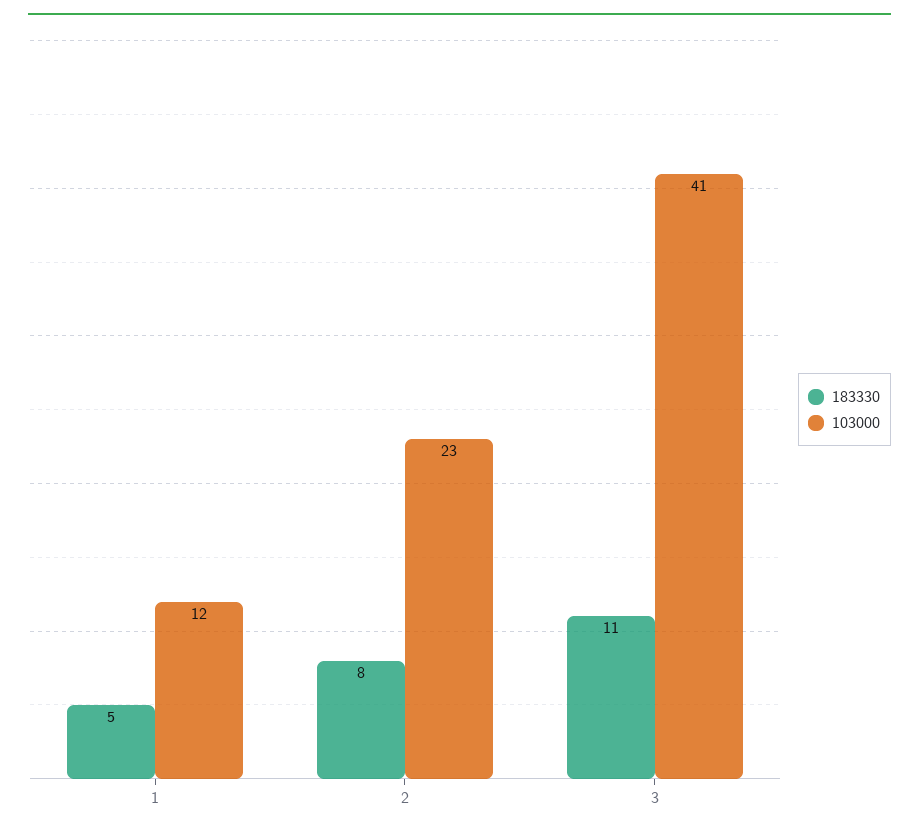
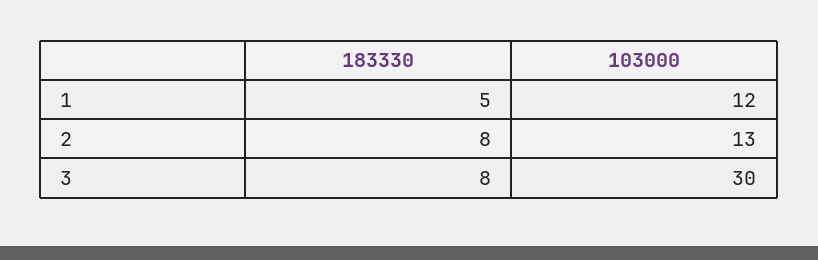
  {
    "183330": {
      "1": 5,
      "2": 8,
-     "3": 11
+     "3": 8
    },
    "103000": {
      "1": 12,
-     "2": 23,
+     "2": 13,
-     "3": 41
+     "3": 30
    }
  }

